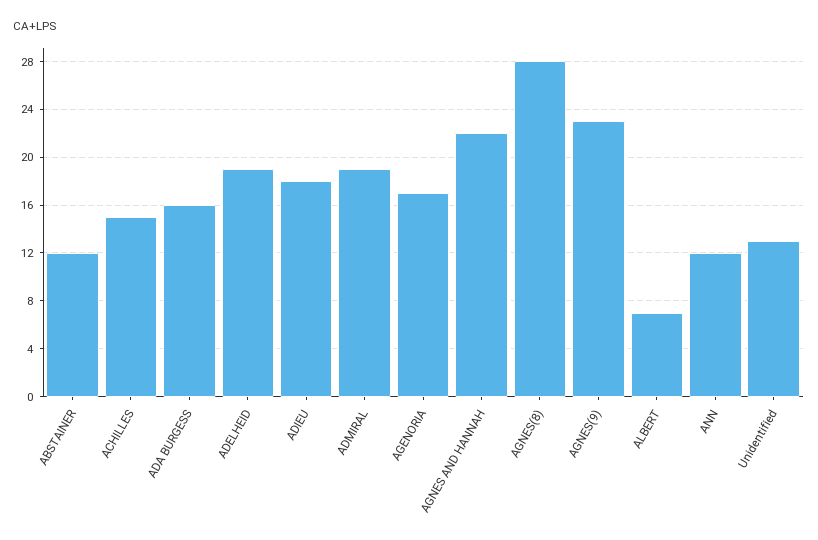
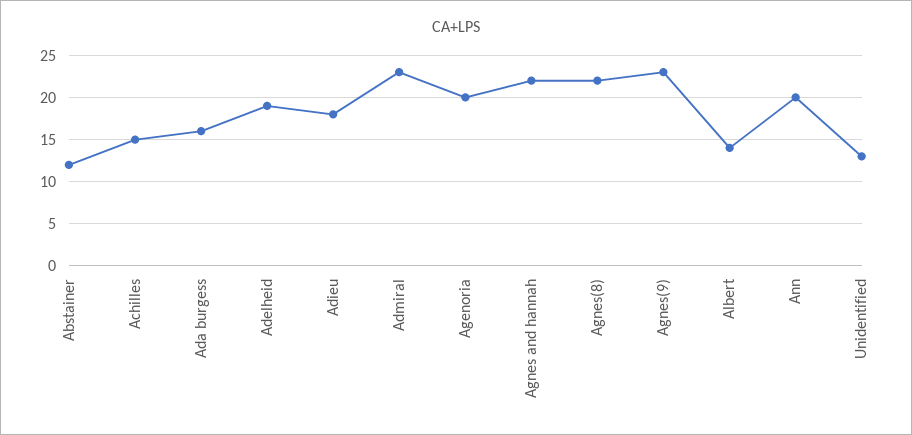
  {
    "ABSTAINER": 12,
    "ACHILLES": 15,
    "ADA BURGESS": 16,
    "ADELHEID": 19,
    "ADIEU": 18,
-   "ADMIRAL": 19,
+   "ADMIRAL": 23,
-   "AGENORIA": 17,
+   "AGENORIA": 20,
    "AGNES AND HANNAH": 22,
-   "AGNES(8)": 28,
+   "AGNES(8)": 22,
    "AGNES(9)": 23,
-   "ALBERT": 7,
+   "ALBERT": 14,
-   "ANN": 12,
+   "ANN": 20,
    "Unidentified": 13
  }

